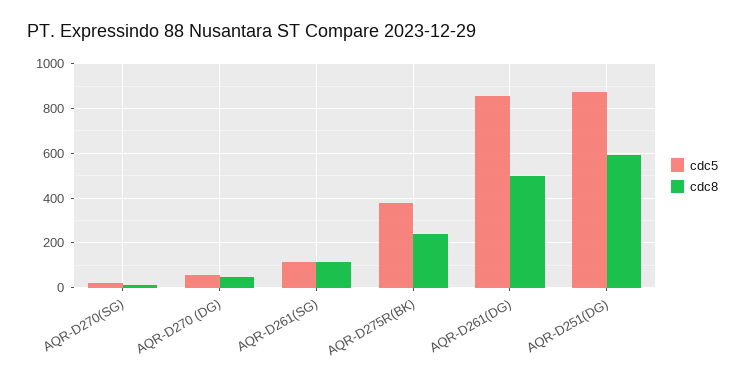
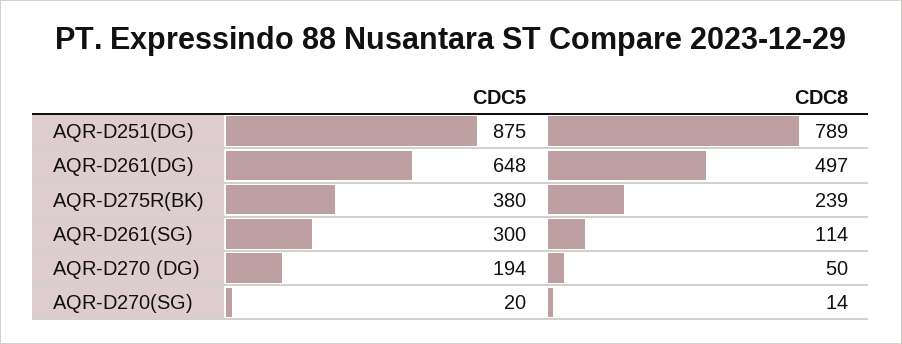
  {
    "cdc5": {
      "AQR-D270(SG)": 20,
-     "AQR-D270 (DG)": 50,
+     "AQR-D270 (DG)": 194,
-     "AQR-D261(SG)": 100,
+     "AQR-D261(SG)": 300,
      "AQR-D275R(BK)": 380,
-     "AQR-D261(DG)": 850,
+     "AQR-D261(DG)": 648,
      "AQR-D251(DG)": 875
    },
    "cdc8": {
      "AQR-D270(SG)": 14,
      "AQR-D270 (DG)": 50,
      "AQR-D261(SG)": 114,
      "AQR-D275R(BK)": 239,
      "AQR-D261(DG)": 497,
-     "AQR-D251(DG)": 600
+     "AQR-D251(DG)": 789
    }
  }

